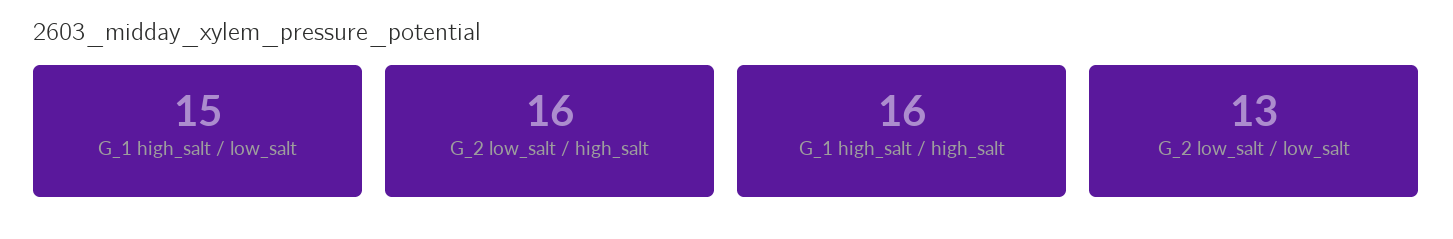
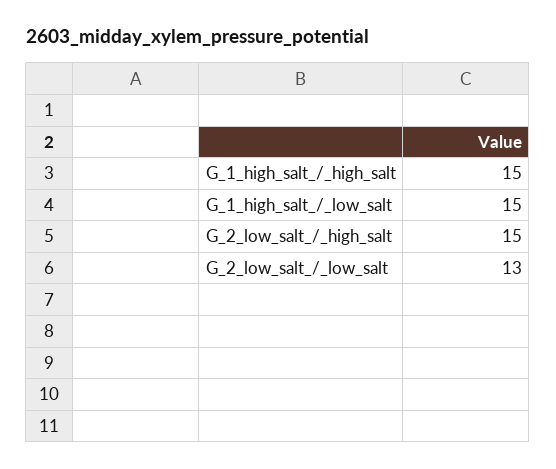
  {
    "G_1 high_salt / low_salt": 15,
-   "G_2 low_salt / high_salt": 16,
+   "G_2 low_salt / high_salt": 15,
-   "G_1 high_salt / high_salt": 16,
+   "G_1 high_salt / high_salt": 15,
    "G_2 low_salt / low_salt": 13
  }

